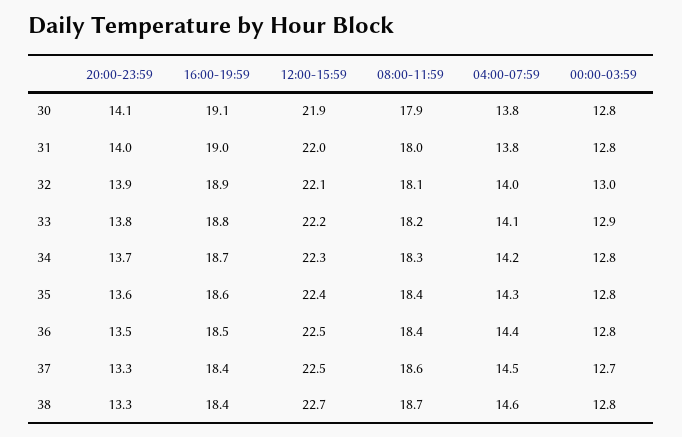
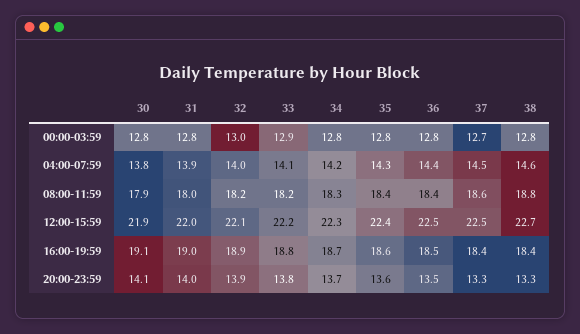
  {
    "20:00-23:59": {
      "30": 14.1,
      "31": 14,
      "32": 13.9,
      "33": 13.8,
      "34": 13.7,
      "35": 13.6,
      "36": 13.5,
      "37": 13.3,
      "38": 13.3
    },
    "16:00-19:59": {
      "30": 19.1,
      "31": 19,
      "32": 18.9,
      "33": 18.8,
      "34": 18.7,
      "35": 18.6,
      "36": 18.5,
      "37": 18.4,
      "38": 18.4
    },
    "12:00-15:59": {
      "30": 21.9,
      "31": 22,
      "32": 22.1,
      "33": 22.2,
      "34": 22.3,
      "35": 22.4,
      "36": 22.5,
      "37": 22.5,
      "38": 22.7
    },
    "08:00-11:59": {
      "30": 17.9,
      "31": 18,
-     "32": 18.1,
+     "32": 18.2,
      "33": 18.2,
      "34": 18.3,
      "35": 18.4,
      "36": 18.4,
      "37": 18.6,
-     "38": 18.7
+     "38": 18.8
    },
    "04:00-07:59": {
      "30": 13.8,
-     "31": 13.8,
+     "31": 13.9,
      "32": 14,
      "33": 14.1,
      "34": 14.2,
      "35": 14.3,
      "36": 14.4,
      "37": 14.5,
      "38": 14.6
    },
    "00:00-03:59": {
      "30": 12.8,
      "31": 12.8,
      "32": 13,
      "33": 12.9,
      "34": 12.8,
      "35": 12.8,
      "36": 12.8,
      "37": 12.7,
      "38": 12.8
    }
  }

